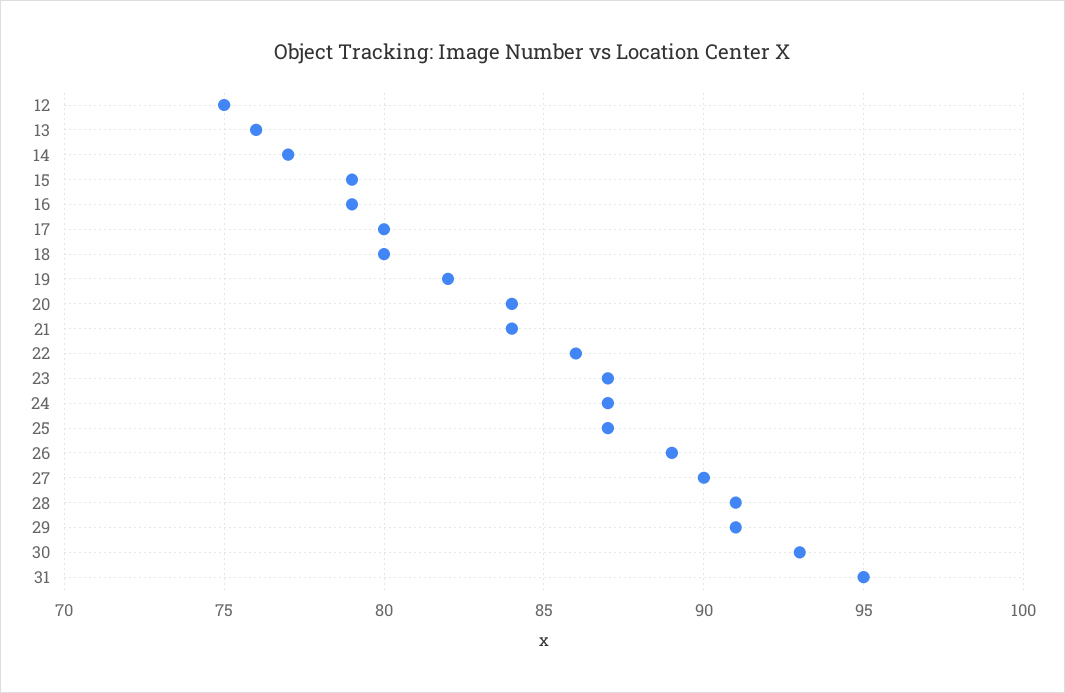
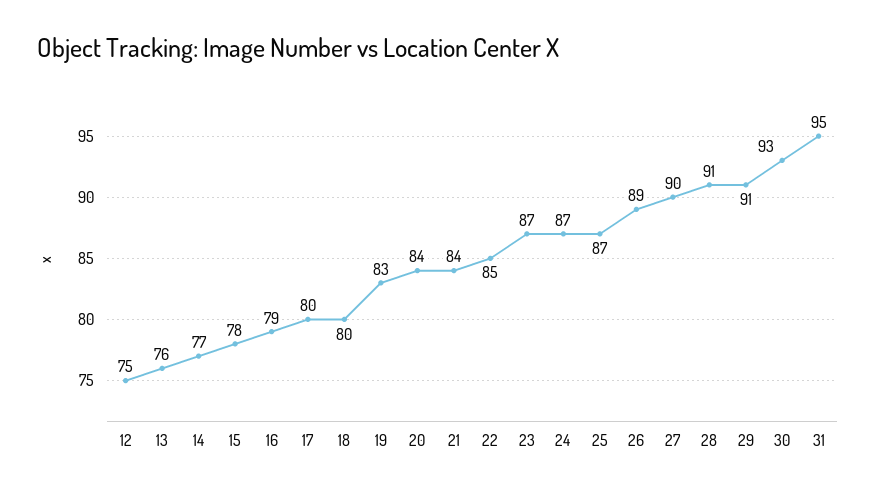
  {
    "12": 75,
    "13": 76,
    "14": 77,
-   "15": 79,
+   "15": 78,
    "16": 79,
    "17": 80,
    "18": 80,
-   "19": 82,
+   "19": 83,
    "20": 84,
    "21": 84,
-   "22": 86,
+   "22": 85,
    "23": 87,
    "24": 87,
    "25": 87,
    "26": 89,
    "27": 90,
    "28": 91,
    "29": 91,
    "30": 93,
    "31": 95
  }

